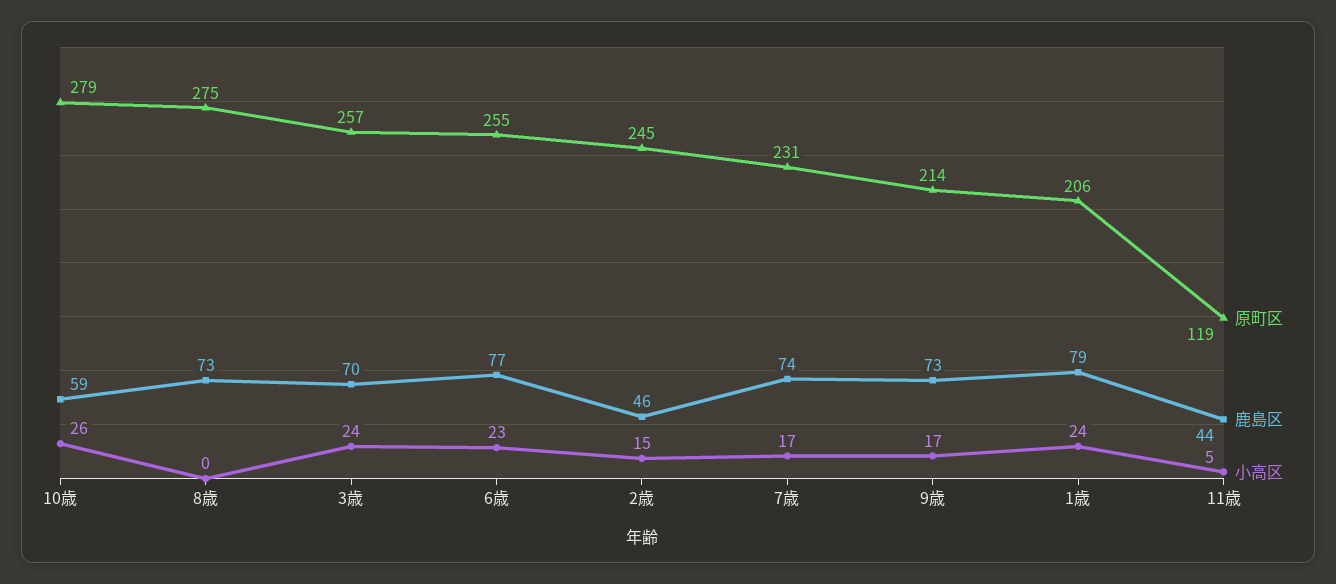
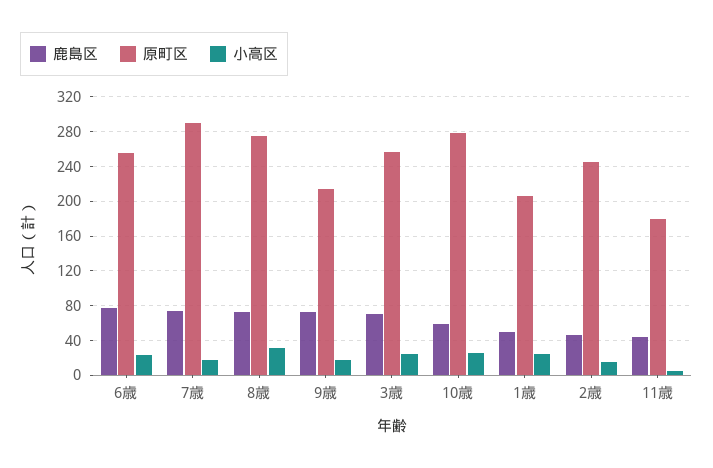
  {
    "原町区": {
      "10歳": 279,
      "8歳": 275,
      "3歳": 257,
      "6歳": 255,
      "2歳": 245,
-     "7歳": 231,
+     "7歳": 290,
      "9歳": 214,
      "1歳": 206,
-     "11歳": 119
+     "11歳": 180
    },
    "鹿島区": {
      "10歳": 59,
      "8歳": 73,
      "3歳": 70,
      "6歳": 77,
      "2歳": 46,
      "7歳": 74,
      "9歳": 73,
-     "1歳": 79,
+     "1歳": 50,
      "11歳": 44
    },
    "小高区": {
      "10歳": 26,
-     "8歳": 0,
+     "8歳": 30,
      "3歳": 24,
      "6歳": 23,
      "2歳": 15,
      "7歳": 17,
      "9歳": 17,
      "1歳": 24,
      "11歳": 5
    }
  }

